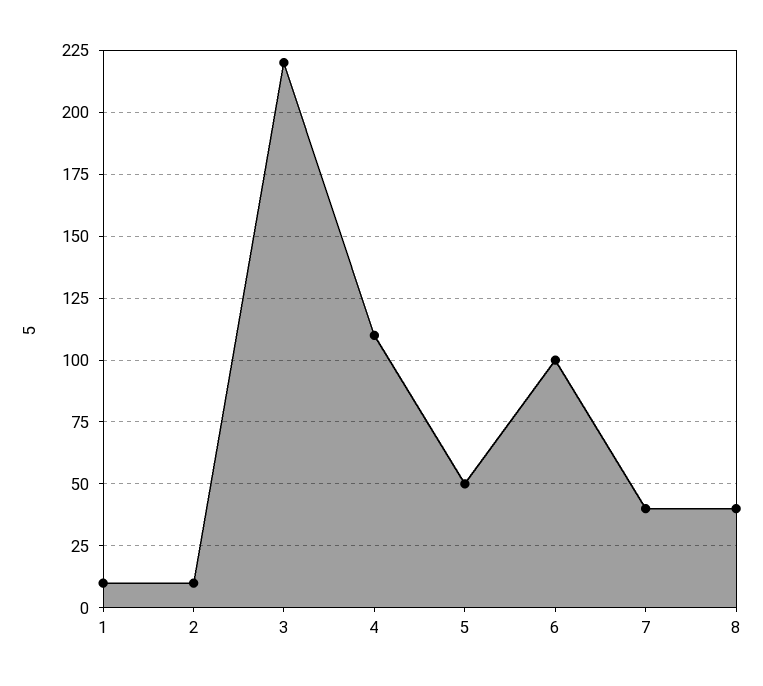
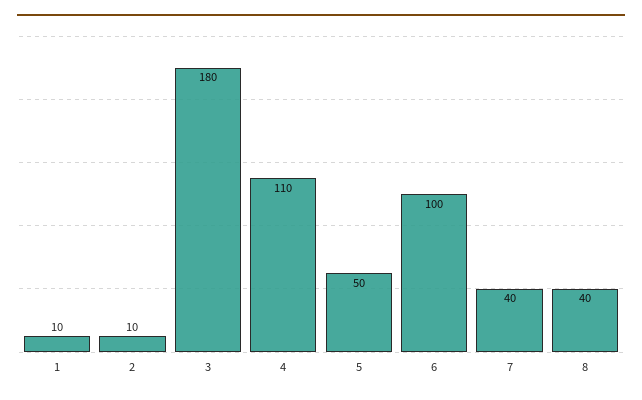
  {
    "1": 10,
    "2": 10,
-   "3": 220,
+   "3": 180,
    "4": 110,
    "5": 50,
    "6": 100,
    "7": 40,
    "8": 40
  }

